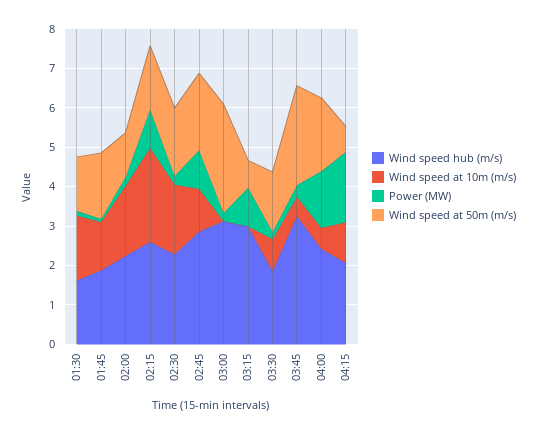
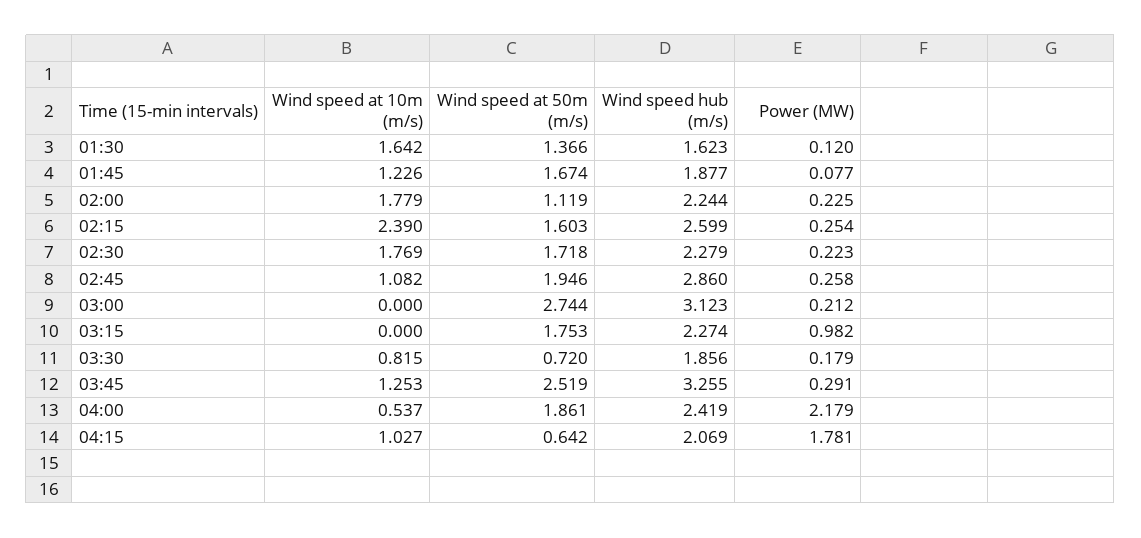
  {
    "Wind speed hub (m/s)": {
      "01:30": 1.623,
      "01:45": 1.877,
      "02:00": 2.244,
      "02:15": 2.599,
      "02:30": 2.279,
      "02:45": 2.86,
      "03:00": 3.123,
-     "03:15": 3,
+     "03:15": 2.274,
      "03:30": 1.856,
      "03:45": 3.255,
      "04:00": 2.419,
      "04:15": 2.069
    },
    "Wind speed at 10m (m/s)": {
      "01:30": 1.642,
      "01:45": 1.226,
      "02:00": 1.779,
      "02:15": 2.39,
      "02:30": 1.769,
      "02:45": 1.082,
      "03:00": 0,
      "03:15": 0,
      "03:30": 0.815,
-     "03:45": 0.5,
+     "03:45": 1.253,
      "04:00": 0.537,
      "04:15": 1.027
    },
    "Power (MW)": {
      "01:30": 0.12,
      "01:45": 0.077,
      "02:00": 0.225,
-     "02:15": 1,
+     "02:15": 0.254,
      "02:30": 0.223,
-     "02:45": 1,
+     "02:45": 0.258,
      "03:00": 0.212,
      "03:15": 0.982,
      "03:30": 0.179,
      "03:45": 0.291,
-     "04:00": 1.5,
+     "04:00": 2.179,
      "04:15": 1.781
    },
    "Wind speed at 50m (m/s)": {
      "01:30": 1.366,
      "01:45": 1.674,
      "02:00": 1.119,
      "02:15": 1.603,
      "02:30": 1.718,
      "02:45": 1.946,
      "03:00": 2.744,
-     "03:15": 0.75,
+     "03:15": 1.753,
-     "03:30": 1.5,
+     "03:30": 0.72,
      "03:45": 2.519,
      "04:00": 1.861,
      "04:15": 0.642
    }
  }

